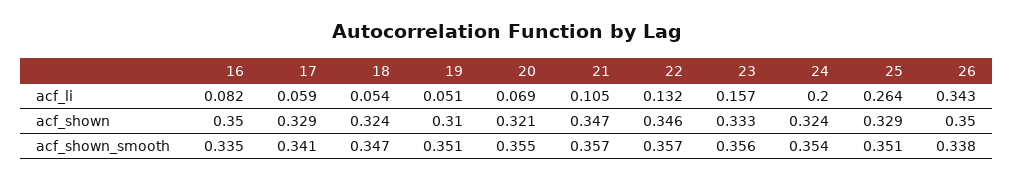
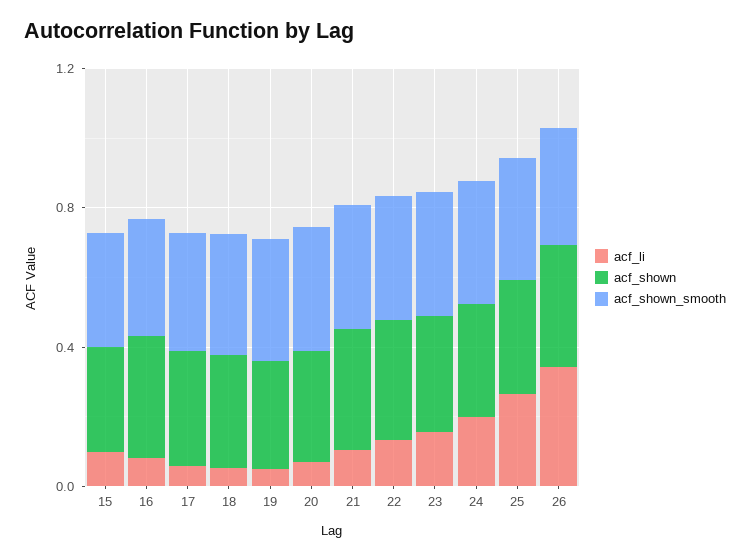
  {
    "acf_li": {
      "16": 0.082,
      "17": 0.059,
      "18": 0.054,
      "19": 0.051,
      "20": 0.069,
      "21": 0.105,
      "22": 0.132,
      "23": 0.157,
      "24": 0.2,
      "25": 0.264,
-     "26": 0.343
+     "26": 0.343,
+     "15": 0.1
    },
    "acf_shown": {
      "16": 0.35,
      "17": 0.329,
      "18": 0.324,
      "19": 0.31,
      "20": 0.321,
      "21": 0.347,
      "22": 0.346,
      "23": 0.333,
      "24": 0.324,
      "25": 0.329,
-     "26": 0.35
+     "26": 0.35,
+     "15": 0.3
    },
    "acf_shown_smooth": {
      "16": 0.335,
      "17": 0.341,
      "18": 0.347,
      "19": 0.351,
      "20": 0.355,
      "21": 0.357,
      "22": 0.357,
      "23": 0.356,
      "24": 0.354,
      "25": 0.351,
-     "26": 0.338
+     "26": 0.338,
+     "15": 0.3
    }
  }

